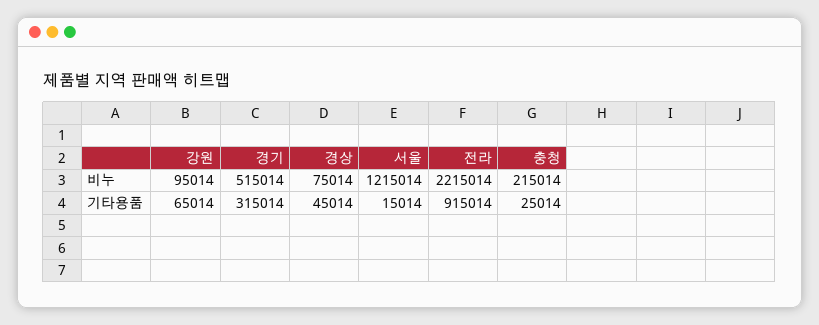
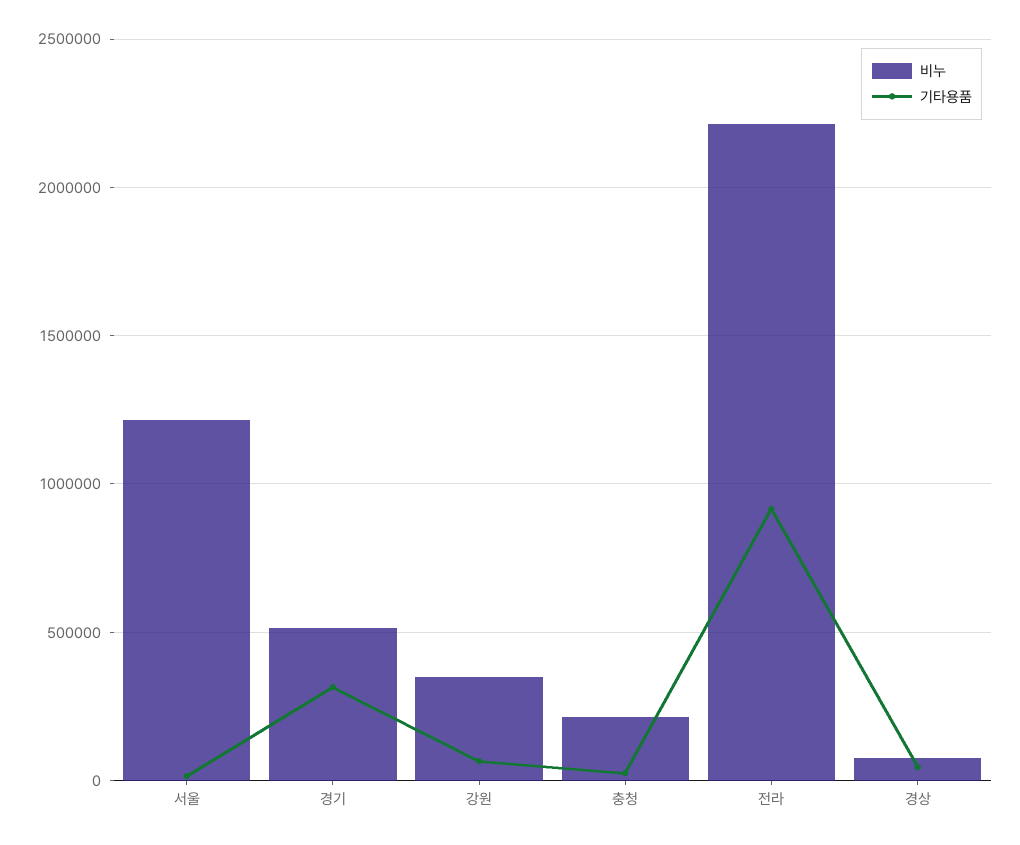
  {
    "비누": {
-     "강원": 95014,
+     "강원": 350000,
      "경기": 515014,
      "경상": 75014,
      "서울": 1215014,
      "전라": 2215014,
      "충청": 215014
    },
    "기타용품": {
      "강원": 65014,
      "경기": 315014,
      "경상": 45014,
      "서울": 15014,
      "전라": 915014,
      "충청": 25014
    }
  }

